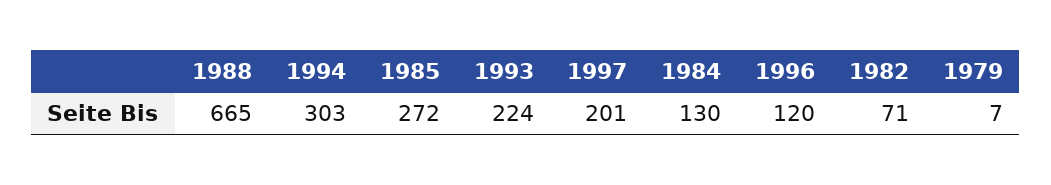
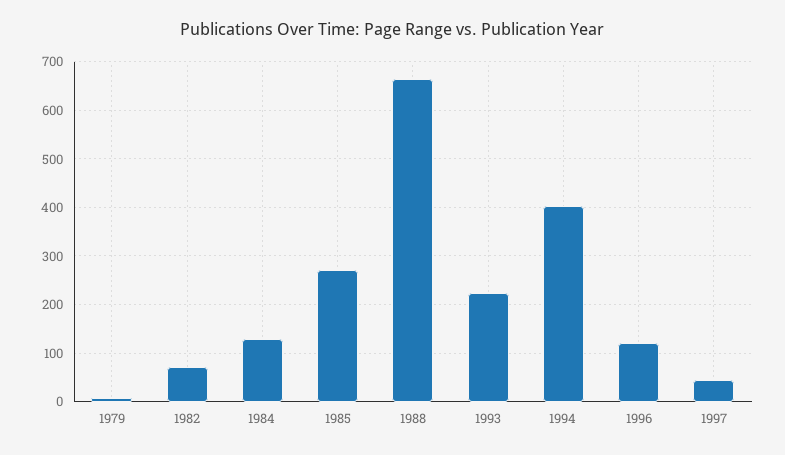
  {
    "1988": 665,
-   "1994": 303,
+   "1994": 400,
    "1985": 272,
    "1993": 224,
-   "1997": 201,
+   "1997": 40,
    "1984": 130,
    "1996": 120,
    "1982": 71,
    "1979": 7
  }

